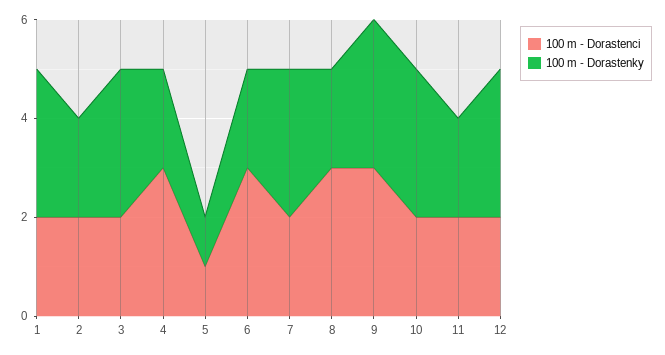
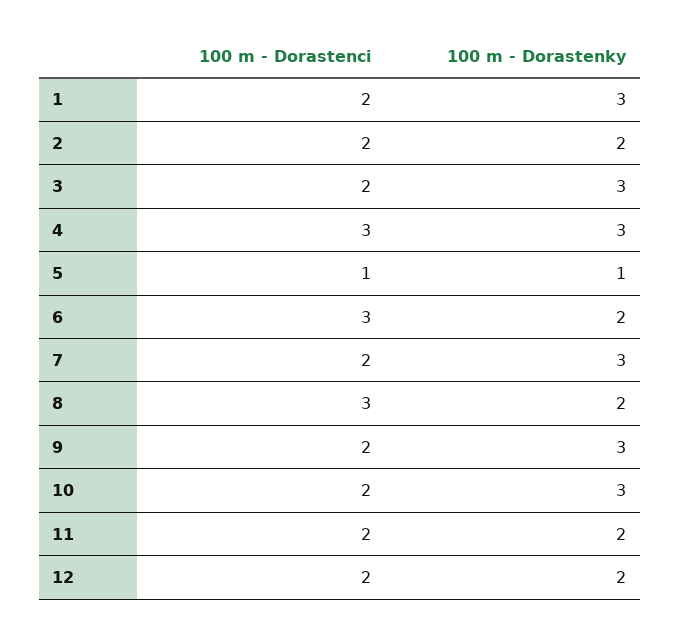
  {
    "100 m - Dorastenci": {
      "1": 2,
      "2": 2,
      "3": 2,
      "4": 3,
      "5": 1,
      "6": 3,
      "7": 2,
      "8": 3,
-     "9": 3,
+     "9": 2,
      "10": 2,
      "11": 2,
      "12": 2
    },
    "100 m - Dorastenky": {
      "1": 3,
      "2": 2,
      "3": 3,
-     "4": 2,
+     "4": 3,
      "5": 1,
      "6": 2,
      "7": 3,
      "8": 2,
      "9": 3,
      "10": 3,
      "11": 2,
-     "12": 3
+     "12": 2
    }
  }

